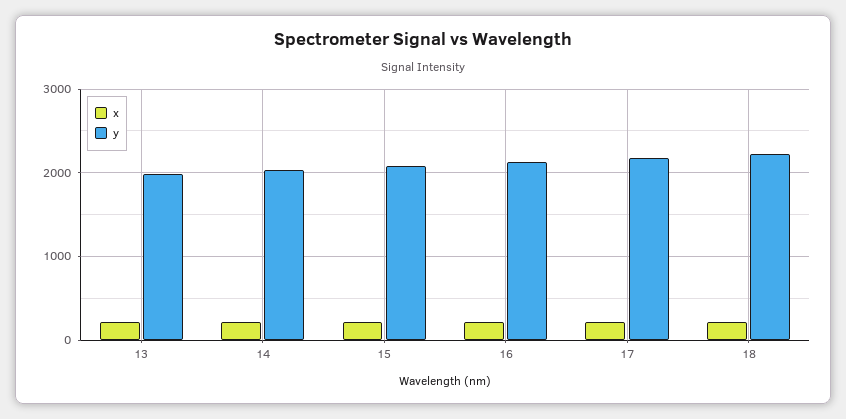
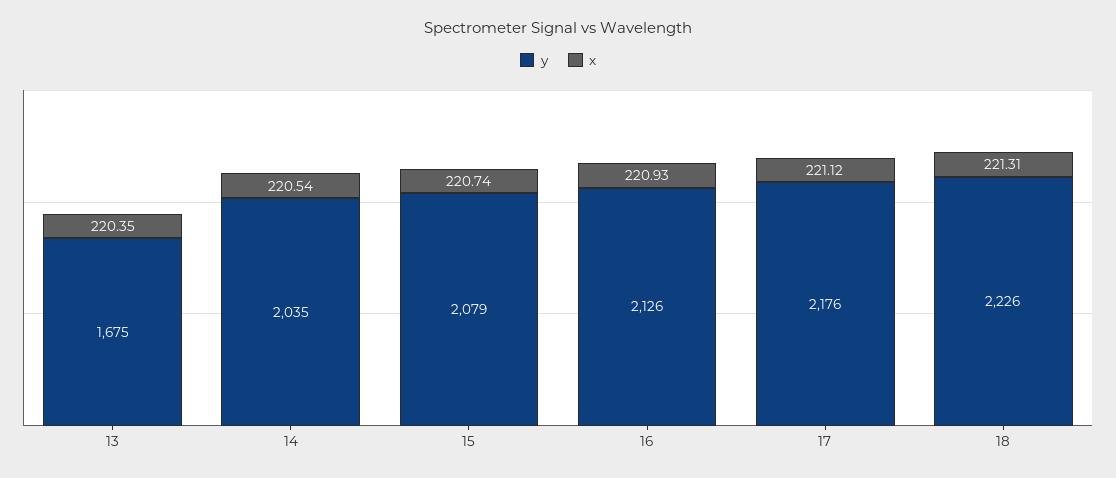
  {
    "x": {
      "13": 220.35,
      "14": 220.54,
      "15": 220.74,
      "16": 220.93,
      "17": 221.12,
      "18": 221.31
    },
    "y": {
-     "13": 2000,
+     "13": 1675,
      "14": 2035,
      "15": 2079,
      "16": 2126,
      "17": 2176,
      "18": 2226
    }
  }

